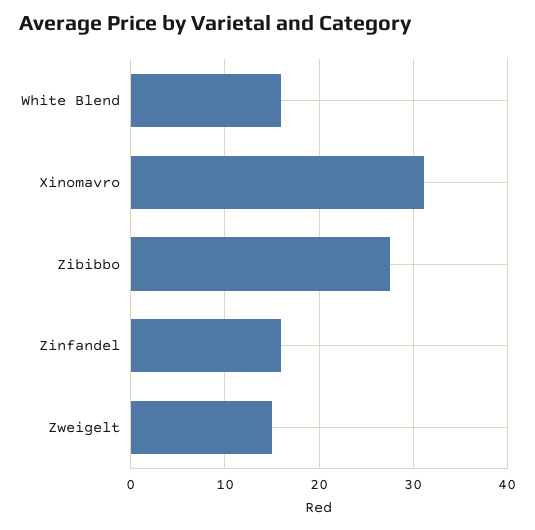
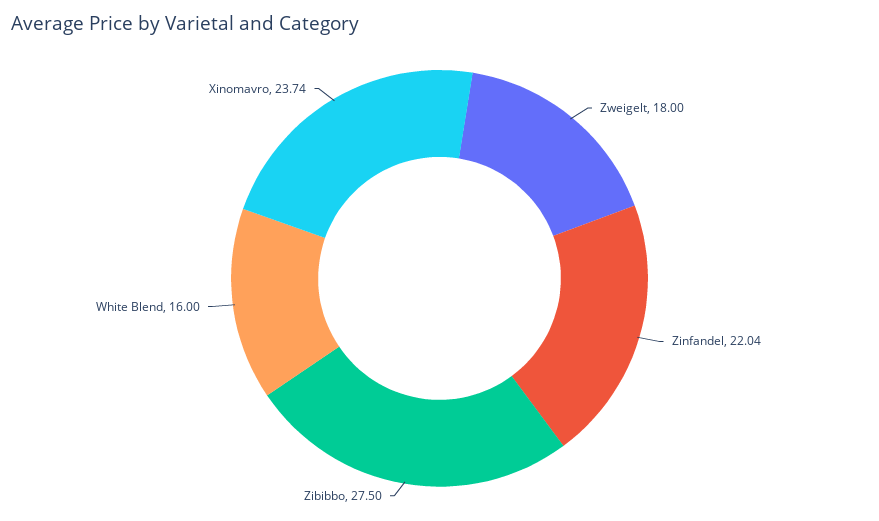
  {
    "White Blend": 16,
-   "Xinomavro": 31,
+   "Xinomavro": 23.74,
    "Zibibbo": 27.5,
-   "Zinfandel": 16,
+   "Zinfandel": 22.04,
-   "Zweigelt": 15
+   "Zweigelt": 18
  }

